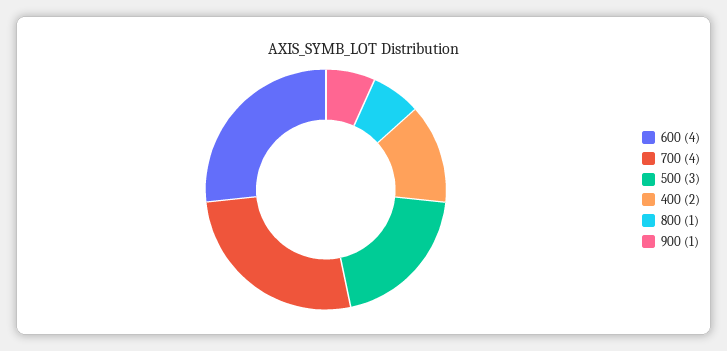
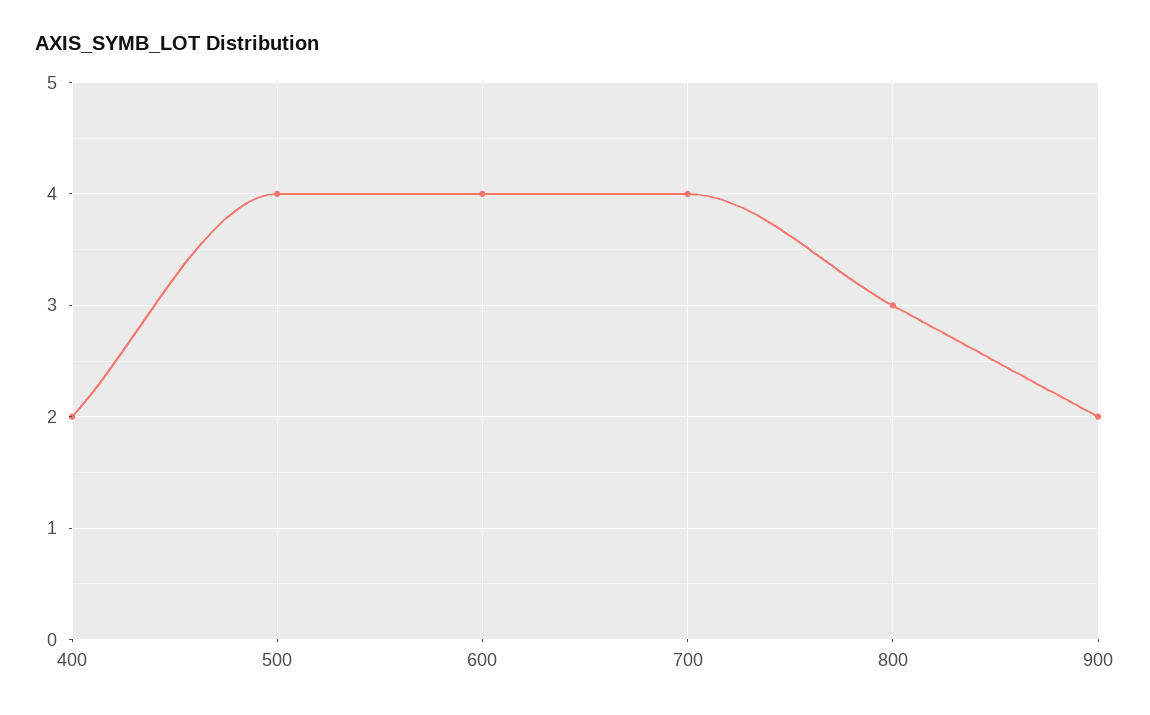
  {
    "600": 4,
    "700": 4,
-   "500": 3,
+   "500": 4,
    "400": 2,
-   "800": 1,
+   "800": 3,
-   "900": 1
+   "900": 2
  }

